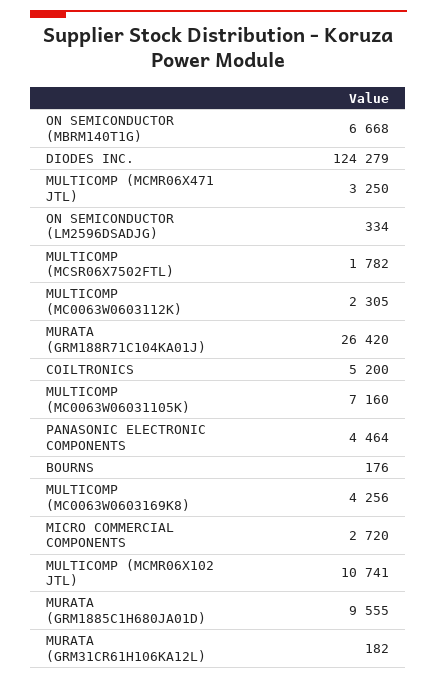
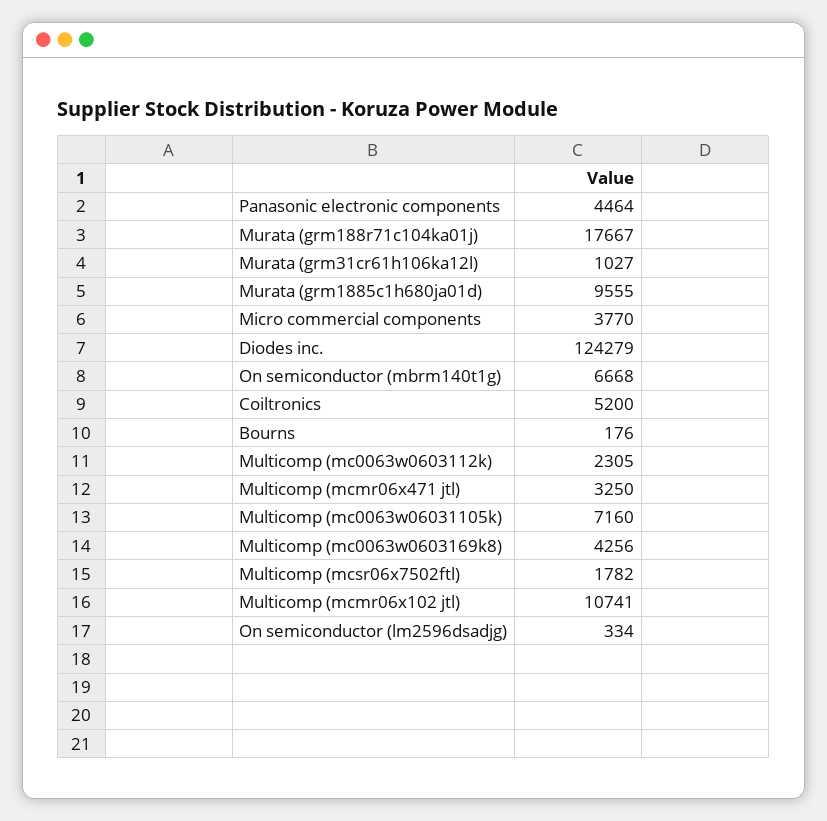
  {
    "ON SEMICONDUCTOR (MBRM140T1G)": 6668,
    "DIODES INC.": 124279,
    "MULTICOMP (MCMR06X471 JTL)": 3250,
    "ON SEMICONDUCTOR (LM2596DSADJG)": 334,
    "MULTICOMP (MCSR06X7502FTL)": 1782,
    "MULTICOMP (MC0063W0603112K)": 2305,
-   "MURATA (GRM188R71C104KA01J)": 26420,
+   "MURATA (GRM188R71C104KA01J)": 17667,
    "COILTRONICS": 5200,
    "MULTICOMP (MC0063W06031105K)": 7160,
    "PANASONIC ELECTRONIC COMPONENTS": 4464,
    "BOURNS": 176,
    "MULTICOMP (MC0063W0603169K8)": 4256,
-   "MICRO COMMERCIAL COMPONENTS": 2720,
+   "MICRO COMMERCIAL COMPONENTS": 3770,
    "MULTICOMP (MCMR06X102 JTL)": 10741,
    "MURATA (GRM1885C1H680JA01D)": 9555,
-   "MURATA (GRM31CR61H106KA12L)": 182
+   "MURATA (GRM31CR61H106KA12L)": 1027
  }

